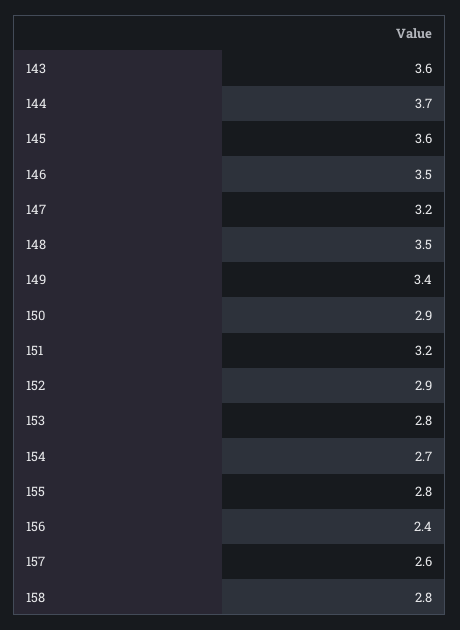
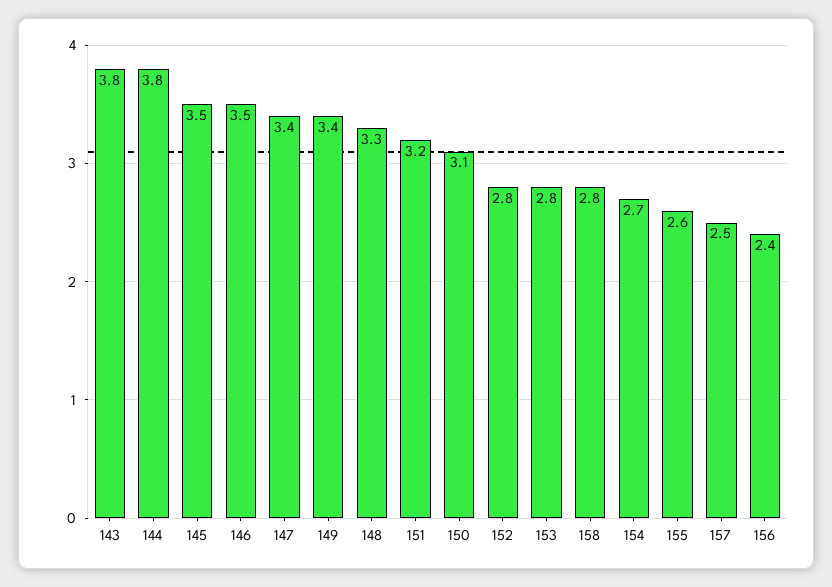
  {
-   "143": 3.6,
+   "143": 3.8,
-   "144": 3.7,
+   "144": 3.8,
-   "145": 3.6,
+   "145": 3.5,
    "146": 3.5,
-   "147": 3.2,
+   "147": 3.4,
-   "148": 3.5,
+   "148": 3.3,
    "149": 3.4,
-   "150": 2.9,
+   "150": 3.1,
    "151": 3.2,
-   "152": 2.9,
+   "152": 2.8,
    "153": 2.8,
    "154": 2.7,
-   "155": 2.8,
+   "155": 2.6,
    "156": 2.4,
-   "157": 2.6,
+   "157": 2.5,
    "158": 2.8
  }

